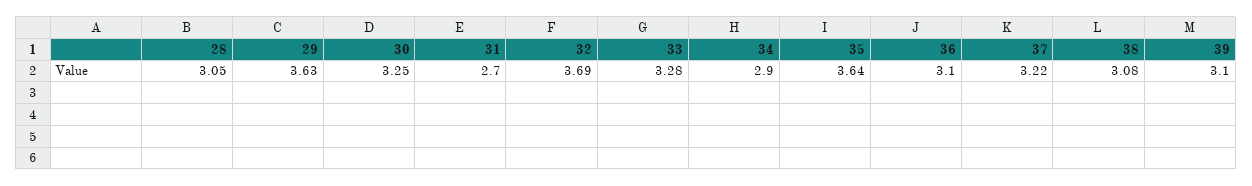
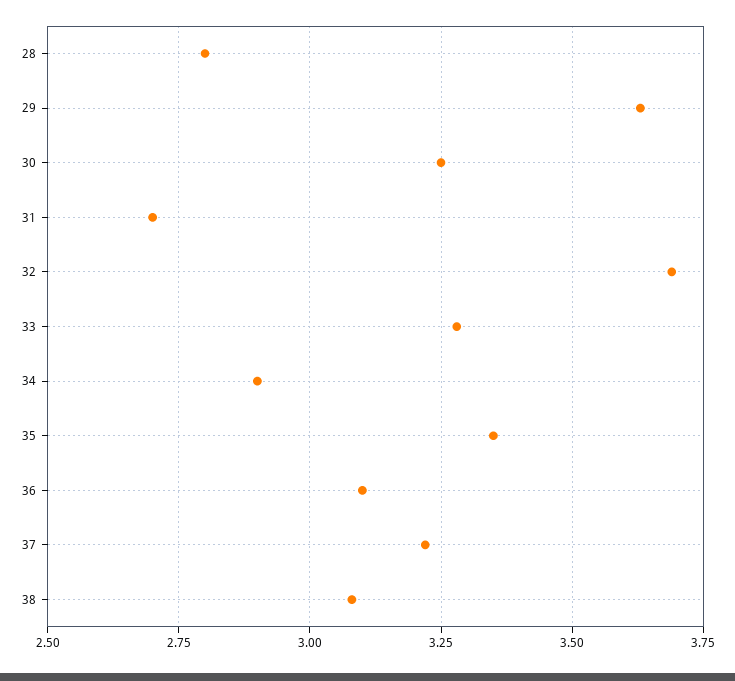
  {
-   "28": 3.05,
+   "28": 2.8,
    "29": 3.63,
    "30": 3.25,
    "31": 2.7,
    "32": 3.69,
    "33": 3.28,
    "34": 2.9,
-   "35": 3.64,
+   "35": 3.35,
    "36": 3.1,
    "37": 3.22,
-   "38": 3.08,
+   "38": 3.08
-   "39": 3.1
  }

